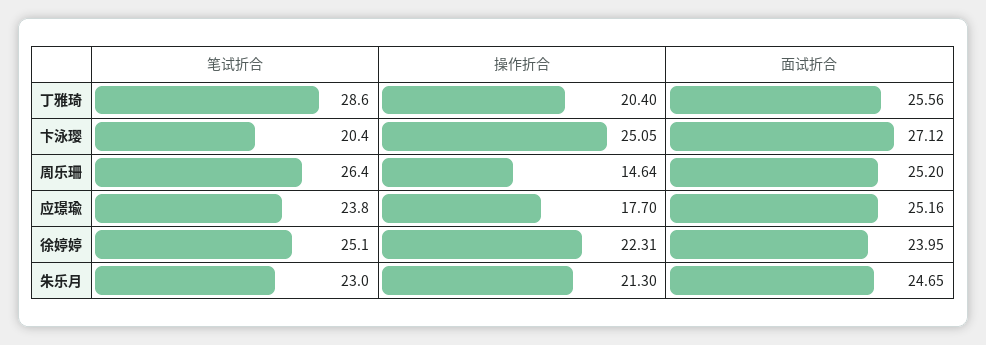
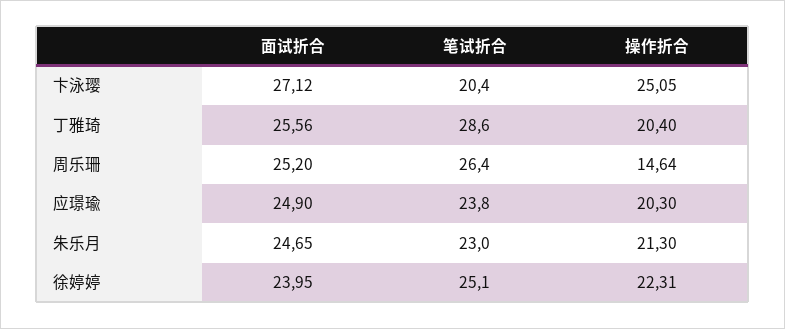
  {
    "笔试折合": {
      "丁雅琦": 28.6,
      "卞泳璎": 20.4,
      "周乐珊": 26.4,
      "应璟瑜": 23.8,
      "徐婷婷": 25.1,
      "朱乐月": 23
    },
    "操作折合": {
      "丁雅琦": 20.4,
      "卞泳璎": 25.05,
      "周乐珊": 14.64,
-     "应璟瑜": 17.7,
+     "应璟瑜": 20.3,
      "徐婷婷": 22.31,
      "朱乐月": 21.3
    },
    "面试折合": {
      "丁雅琦": 25.56,
      "卞泳璎": 27.12,
      "周乐珊": 25.2,
-     "应璟瑜": 25.16,
+     "应璟瑜": 24.9,
      "徐婷婷": 23.95,
      "朱乐月": 24.65
    }
  }

